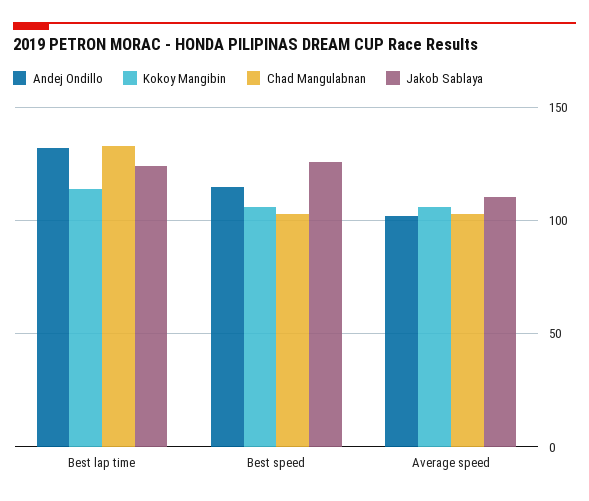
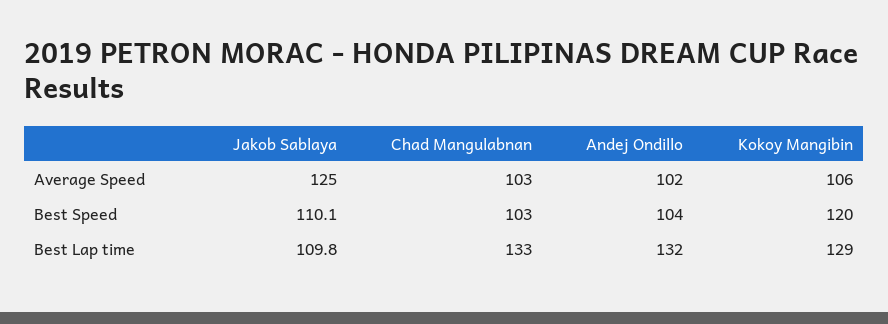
  {
    "Andej Ondillo": {
      "Best lap time": 132,
-     "Best speed": 115,
+     "Best speed": 104,
      "Average speed": 102
    },
    "Kokoy Mangibin": {
-     "Best lap time": 115,
+     "Best lap time": 129,
-     "Best speed": 105,
+     "Best speed": 120,
      "Average speed": 106
    },
    "Chad Mangulabnan": {
      "Best lap time": 133,
      "Best speed": 103,
      "Average speed": 103
    },
    "Jakob Sablaya": {
-     "Best lap time": 125,
+     "Best lap time": 109.8,
-     "Best speed": 125,
+     "Best speed": 110.1,
-     "Average speed": 110
+     "Average speed": 125
    }
  }

